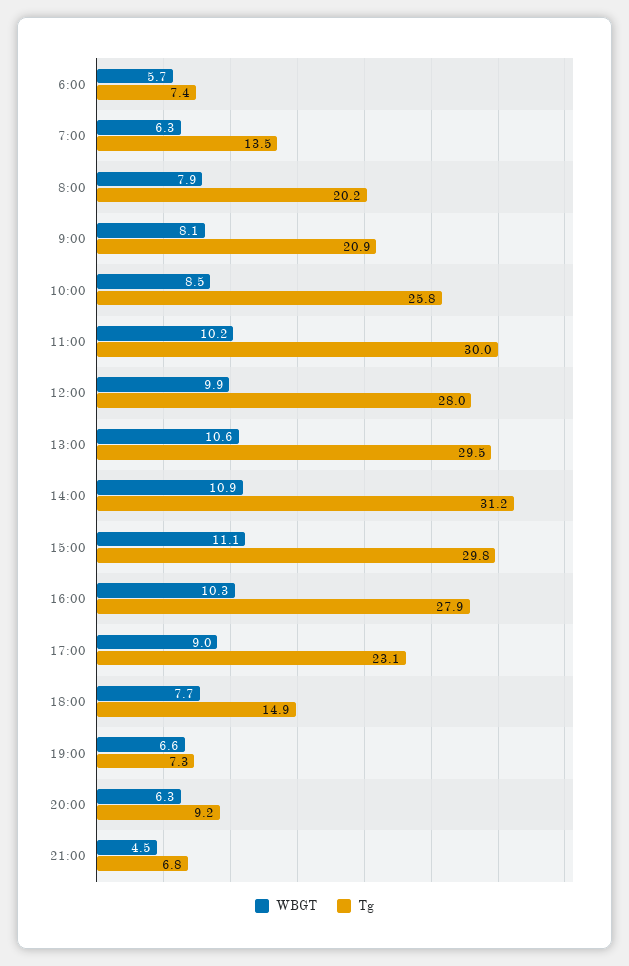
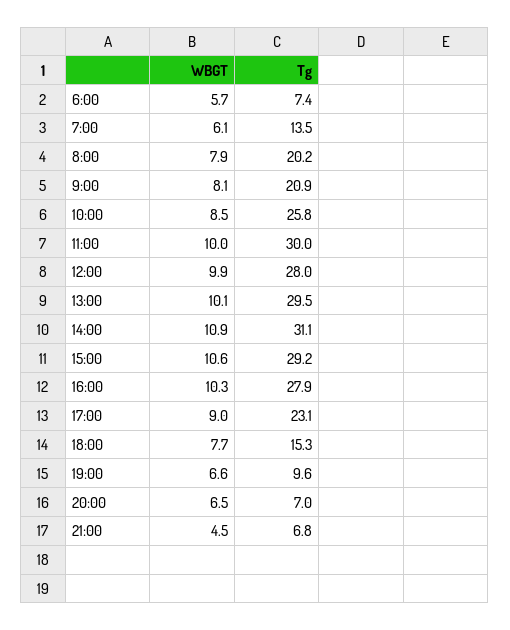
  {
    "WBGT": {
      "6:00": 5.7,
-     "7:00": 6.3,
+     "7:00": 6.1,
      "8:00": 7.9,
      "9:00": 8.1,
      "10:00": 8.5,
-     "11:00": 10.2,
+     "11:00": 10,
      "12:00": 9.9,
-     "13:00": 10.6,
+     "13:00": 10.1,
      "14:00": 10.9,
-     "15:00": 11.1,
+     "15:00": 10.6,
      "16:00": 10.3,
      "17:00": 9,
      "18:00": 7.7,
      "19:00": 6.6,
-     "20:00": 6.3,
+     "20:00": 6.5,
      "21:00": 4.5
    },
    "Tg": {
      "6:00": 7.4,
      "7:00": 13.5,
      "8:00": 20.2,
      "9:00": 20.9,
      "10:00": 25.8,
      "11:00": 30,
      "12:00": 28,
      "13:00": 29.5,
-     "14:00": 31.2,
+     "14:00": 31.1,
-     "15:00": 29.8,
+     "15:00": 29.2,
      "16:00": 27.9,
      "17:00": 23.1,
-     "18:00": 14.9,
+     "18:00": 15.3,
-     "19:00": 7.3,
+     "19:00": 9.6,
-     "20:00": 9.2,
+     "20:00": 7,
      "21:00": 6.8
    }
  }

